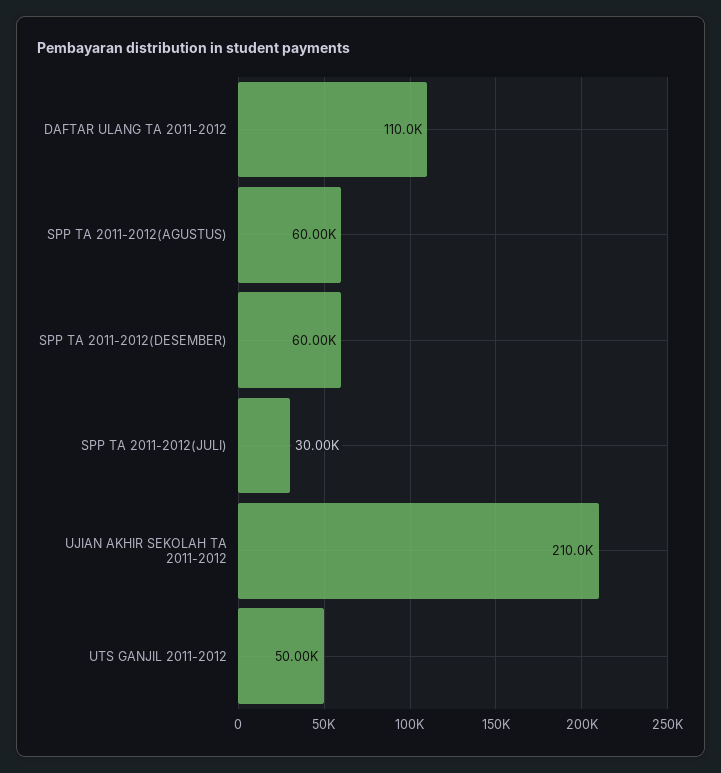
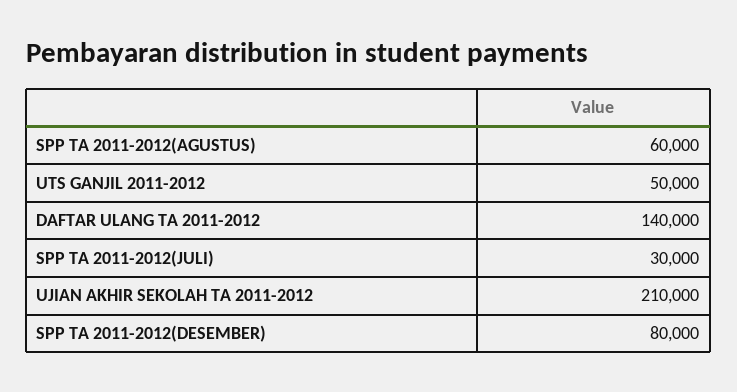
  {
-   "DAFTAR ULANG TA 2011-2012": 110000,
+   "DAFTAR ULANG TA 2011-2012": 140000,
    "SPP TA 2011-2012(AGUSTUS)": 60000,
-   "SPP TA 2011-2012(DESEMBER)": 60000,
+   "SPP TA 2011-2012(DESEMBER)": 80000,
    "SPP TA 2011-2012(JULI)": 30000,
    "UJIAN AKHIR SEKOLAH TA 2011-2012": 210000,
    "UTS GANJIL 2011-2012": 50000
  }

